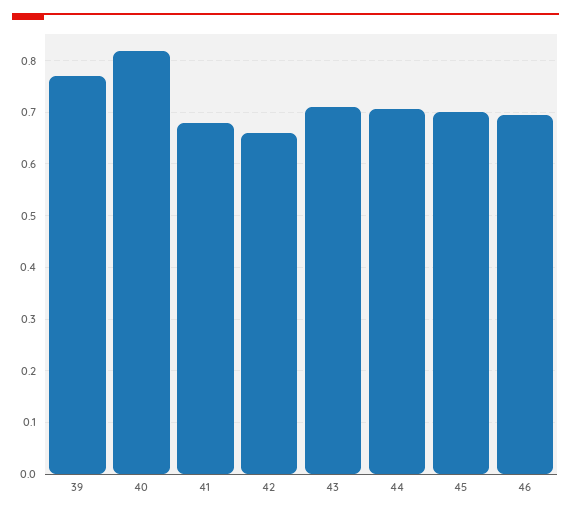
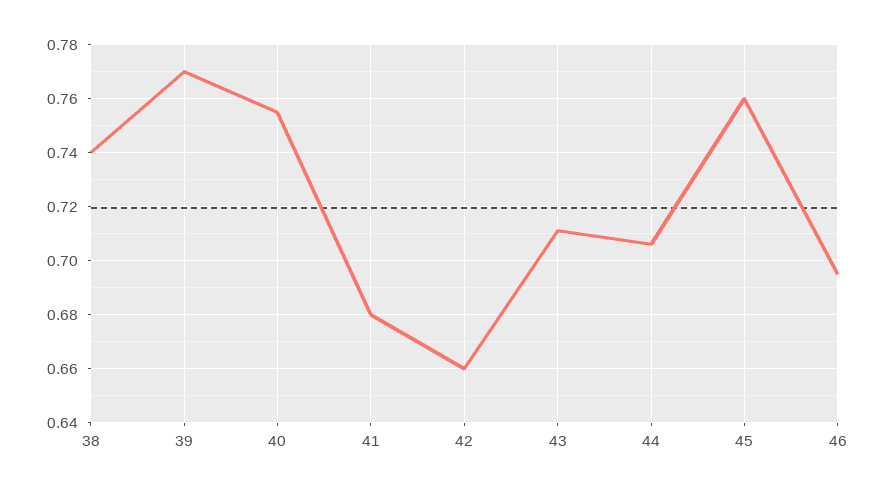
  {
    "39": 0.77,
-   "40": 0.82,
+   "40": 0.755,
    "41": 0.68,
    "42": 0.66,
    "43": 0.71,
    "44": 0.705,
-   "45": 0.7,
+   "45": 0.76,
-   "46": 0.695
+   "46": 0.695,
+   "38": 0.74
  }

